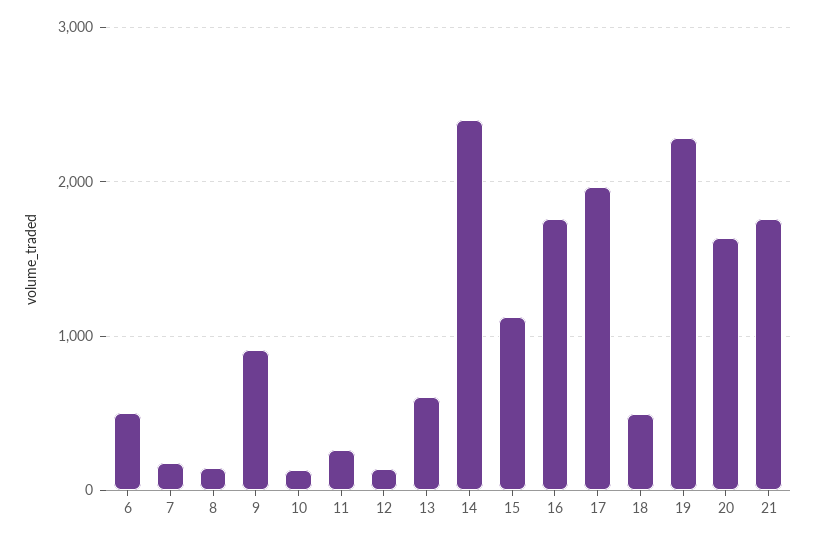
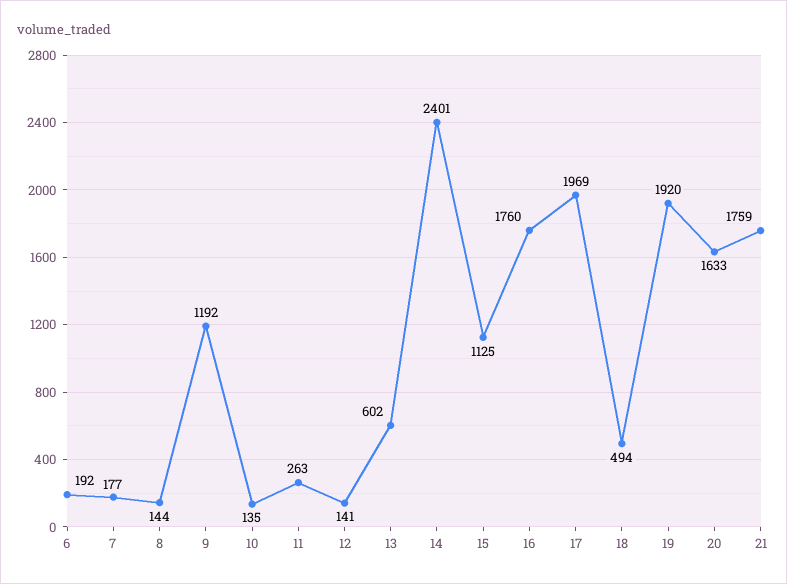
  {
-   "6": 500,
+   "6": 192,
    "7": 177,
    "8": 144,
-   "9": 900,
+   "9": 1192,
    "10": 135,
    "11": 263,
    "12": 141,
    "13": 602,
    "14": 2401,
    "15": 1125,
    "16": 1760,
    "17": 1969,
    "18": 494,
-   "19": 2300,
+   "19": 1920,
    "20": 1633,
    "21": 1759
  }

